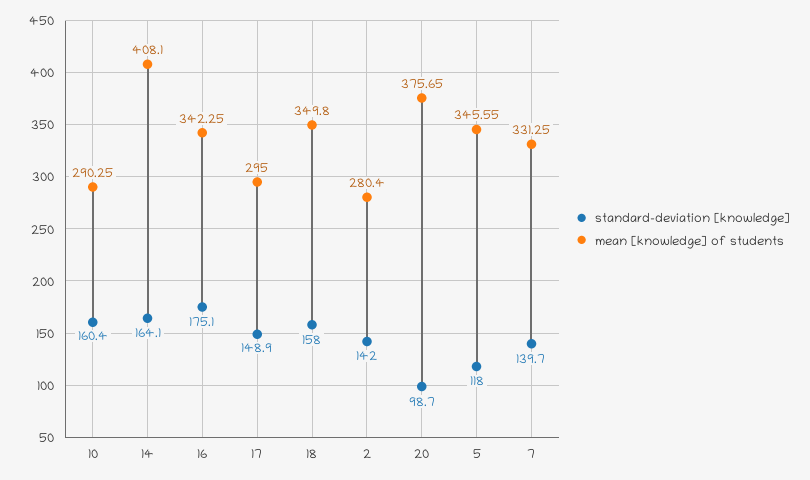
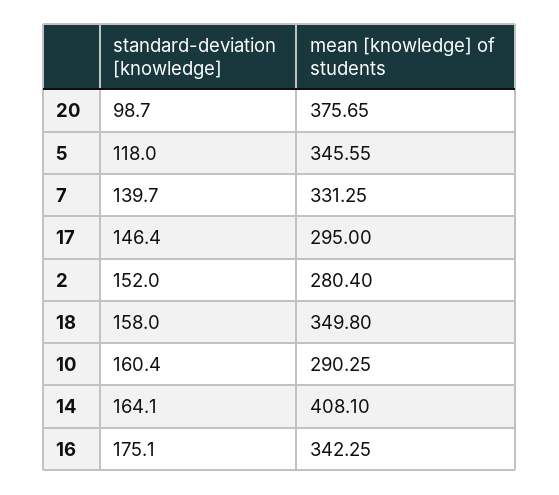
  {
    "standard-deviation [knowledge]": {
      "10": 160.4,
      "14": 164.1,
      "16": 175.1,
-     "17": 148.9,
+     "17": 146.4,
      "18": 158,
-     "2": 142,
+     "2": 152,
      "20": 98.7,
      "5": 118,
      "7": 139.7
    },
    "mean [knowledge] of students": {
      "10": 290.25,
      "14": 408.1,
      "16": 342.25,
      "17": 295,
      "18": 349.8,
      "2": 280.4,
      "20": 375.65,
      "5": 345.55,
      "7": 331.25
    }
  }

